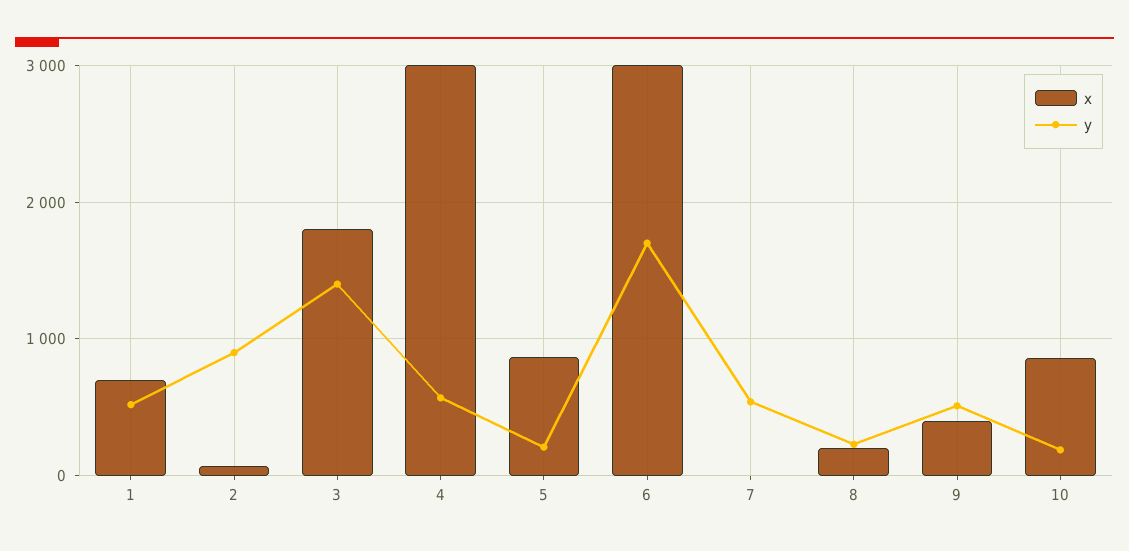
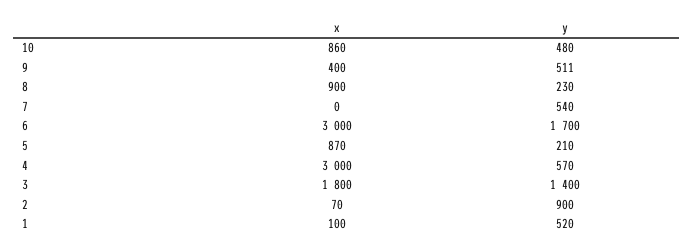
  {
    "x": {
-     "1": 700,
+     "1": 100,
      "2": 70,
      "3": 1800,
      "4": 3000,
      "5": 870,
      "6": 3000,
      "7": 0,
-     "8": 200,
+     "8": 900,
      "9": 400,
      "10": 860
    },
    "y": {
      "1": 520,
      "2": 900,
      "3": 1400,
      "4": 570,
      "5": 210,
      "6": 1700,
      "7": 540,
      "8": 230,
      "9": 511,
-     "10": 200
+     "10": 480
    }
  }

